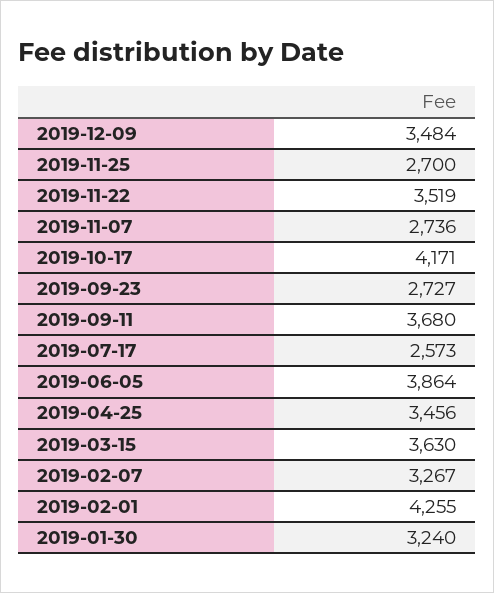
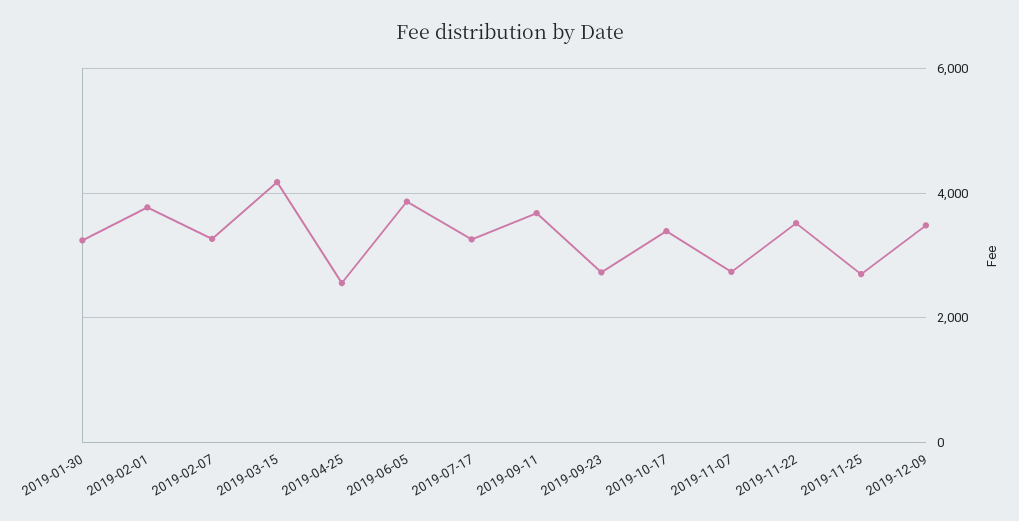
  {
    "2019-12-09": 3484,
    "2019-11-25": 2700,
    "2019-11-22": 3519,
    "2019-11-07": 2736,
-   "2019-10-17": 4171,
+   "2019-10-17": 3400,
    "2019-09-23": 2727,
    "2019-09-11": 3680,
-   "2019-07-17": 2573,
+   "2019-07-17": 3200,
    "2019-06-05": 3864,
-   "2019-04-25": 3456,
+   "2019-04-25": 2600,
-   "2019-03-15": 3630,
+   "2019-03-15": 4200,
    "2019-02-07": 3267,
-   "2019-02-01": 4255,
+   "2019-02-01": 3800,
    "2019-01-30": 3240
  }

